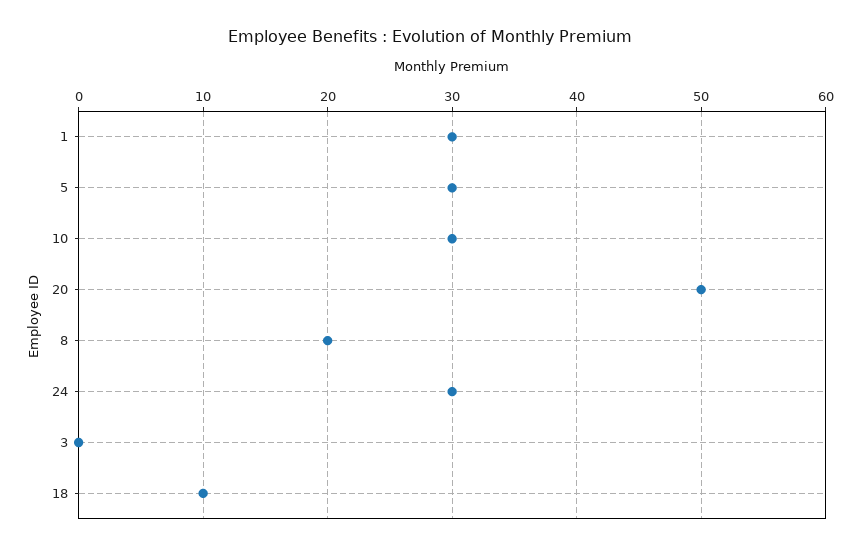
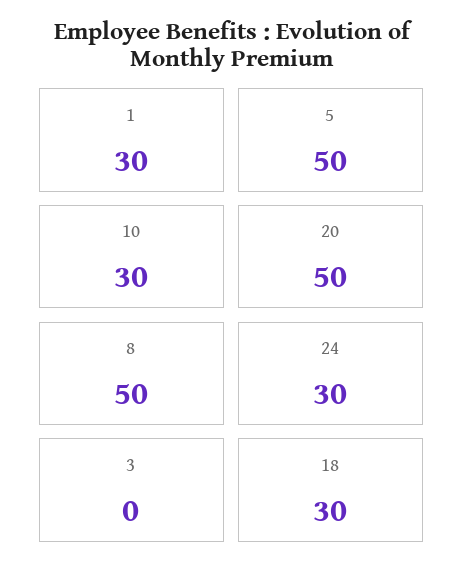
  {
    "1": 30,
-   "5": 30,
+   "5": 50,
    "10": 30,
    "20": 50,
-   "8": 20,
+   "8": 50,
    "24": 30,
    "3": 0,
-   "18": 10
+   "18": 30
  }

